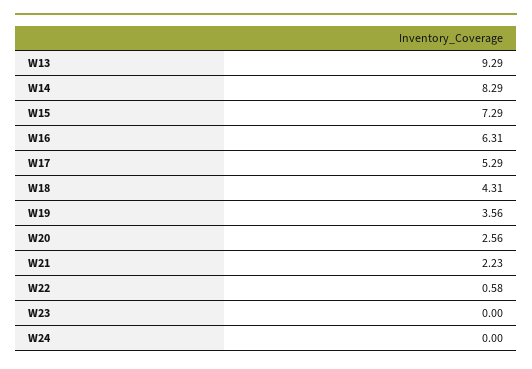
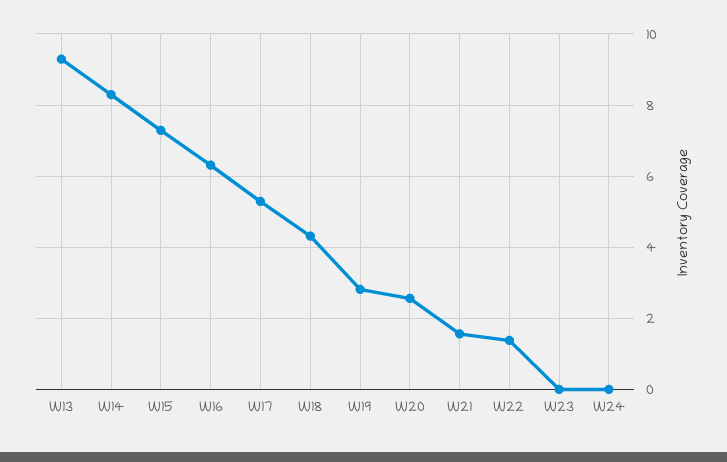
  {
    "W13": 9.29,
    "W14": 8.29,
    "W15": 7.29,
    "W16": 6.31,
    "W17": 5.29,
    "W18": 4.31,
-   "W19": 3.56,
+   "W19": 2.8,
    "W20": 2.56,
-   "W21": 2.23,
+   "W21": 1.6,
-   "W22": 0.58,
+   "W22": 1.4,
    "W23": 0,
    "W24": 0
  }

